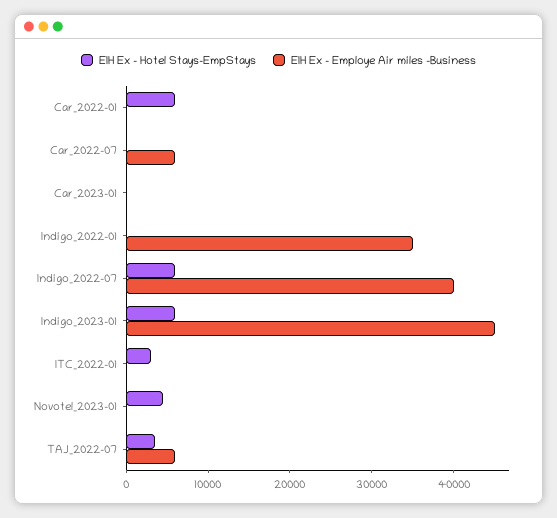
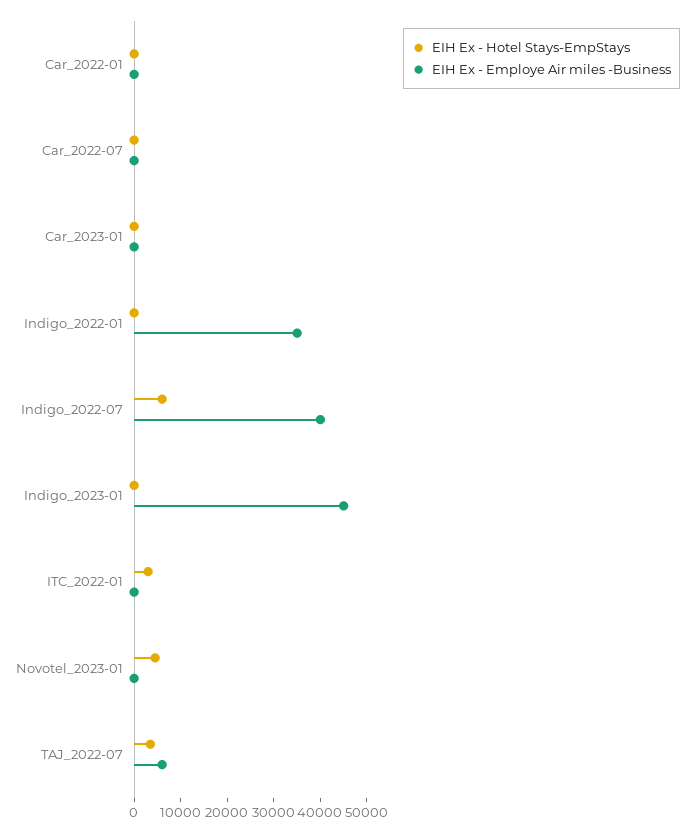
  {
    "EIH Ex - Hotel Stays-EmpStays": {
-     "Car_2022-01": 6000,
+     "Car_2022-01": 0,
      "Car_2022-07": 0,
      "Car_2023-01": 0,
      "Indigo_2022-01": 0,
      "Indigo_2022-07": 6000,
-     "Indigo_2023-01": 6000,
+     "Indigo_2023-01": 0,
      "ITC_2022-01": 4000,
      "Novotel_2023-01": 4000,
      "TAJ_2022-07": 4000
    },
    "EIH Ex - Employe Air miles -Business": {
      "Car_2022-01": 0,
-     "Car_2022-07": 6000,
+     "Car_2022-07": 0,
      "Car_2023-01": 0,
      "Indigo_2022-01": 36000,
      "Indigo_2022-07": 40000,
      "Indigo_2023-01": 46000,
      "ITC_2022-01": 0,
      "Novotel_2023-01": 0,
      "TAJ_2022-07": 6000
    }
  }

